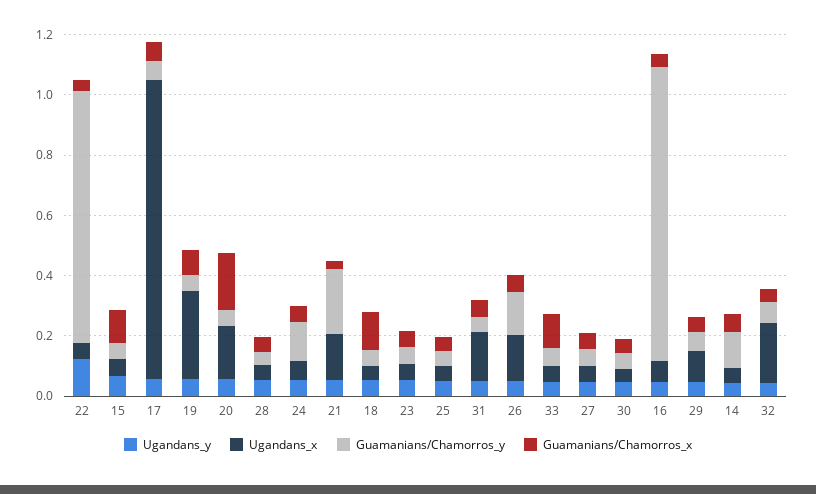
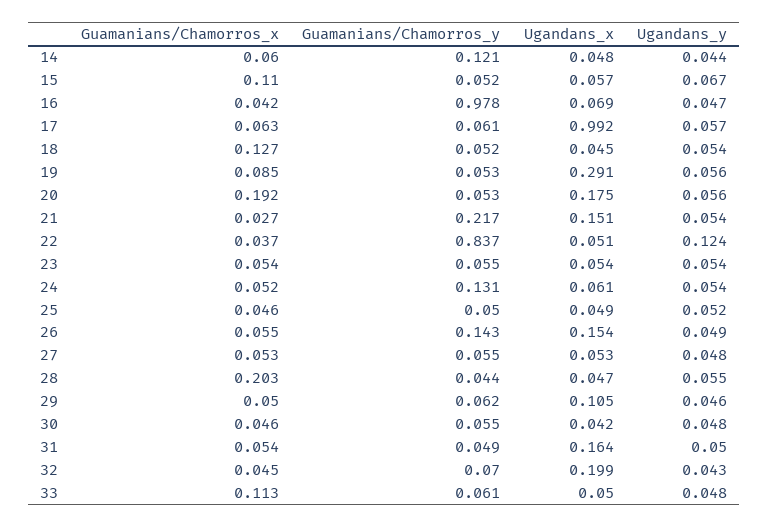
  {
    "Ugandans_y": {
      "22": 0.124,
      "15": 0.067,
      "17": 0.057,
      "19": 0.056,
      "20": 0.056,
      "28": 0.055,
      "24": 0.054,
      "21": 0.054,
      "18": 0.054,
      "23": 0.054,
      "25": 0.052,
      "31": 0.05,
      "26": 0.049,
      "33": 0.048,
      "27": 0.048,
      "30": 0.048,
      "16": 0.047,
      "29": 0.046,
      "14": 0.044,
      "32": 0.043
    },
    "Ugandans_x": {
      "22": 0.051,
      "15": 0.057,
      "17": 0.992,
      "19": 0.291,
      "20": 0.175,
      "28": 0.047,
      "24": 0.061,
      "21": 0.151,
      "18": 0.045,
      "23": 0.054,
      "25": 0.049,
      "31": 0.164,
      "26": 0.154,
      "33": 0.05,
      "27": 0.053,
      "30": 0.042,
      "16": 0.069,
      "29": 0.105,
      "14": 0.048,
      "32": 0.199
    },
    "Guamanians/Chamorros_y": {
      "22": 0.837,
      "15": 0.052,
      "17": 0.061,
      "19": 0.053,
      "20": 0.053,
      "28": 0.044,
      "24": 0.131,
      "21": 0.217,
      "18": 0.052,
      "23": 0.055,
      "25": 0.05,
      "31": 0.049,
      "26": 0.143,
      "33": 0.061,
      "27": 0.055,
      "30": 0.055,
      "16": 0.978,
      "29": 0.062,
      "14": 0.121,
      "32": 0.07
    },
    "Guamanians/Chamorros_x": {
      "22": 0.037,
      "15": 0.11,
      "17": 0.063,
      "19": 0.085,
      "20": 0.192,
-     "28": 0.05,
+     "28": 0.203,
      "24": 0.052,
      "21": 0.027,
      "18": 0.127,
      "23": 0.054,
      "25": 0.046,
      "31": 0.054,
      "26": 0.055,
      "33": 0.113,
      "27": 0.053,
      "30": 0.046,
      "16": 0.042,
      "29": 0.05,
      "14": 0.06,
      "32": 0.045
    }
  }

